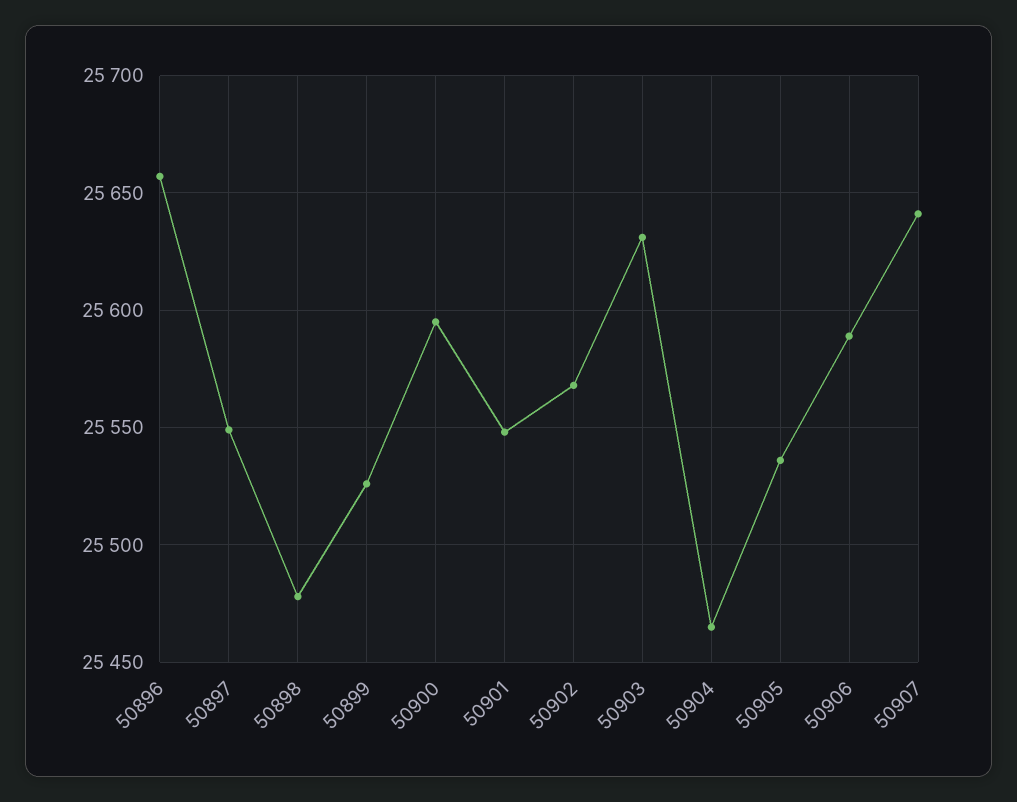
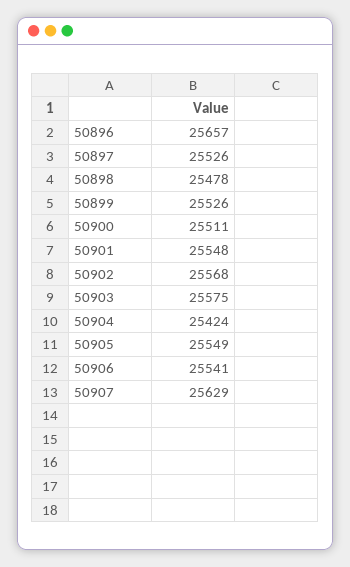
  {
    "50896": 25657,
-   "50897": 25550,
+   "50897": 25526,
    "50898": 25478,
    "50899": 25526,
-   "50900": 25595,
+   "50900": 25511,
    "50901": 25548,
    "50902": 25568,
-   "50903": 25630,
+   "50903": 25575,
-   "50904": 25465,
+   "50904": 25424,
-   "50905": 25535,
+   "50905": 25549,
-   "50906": 25590,
+   "50906": 25541,
-   "50907": 25640
+   "50907": 25629
  }

